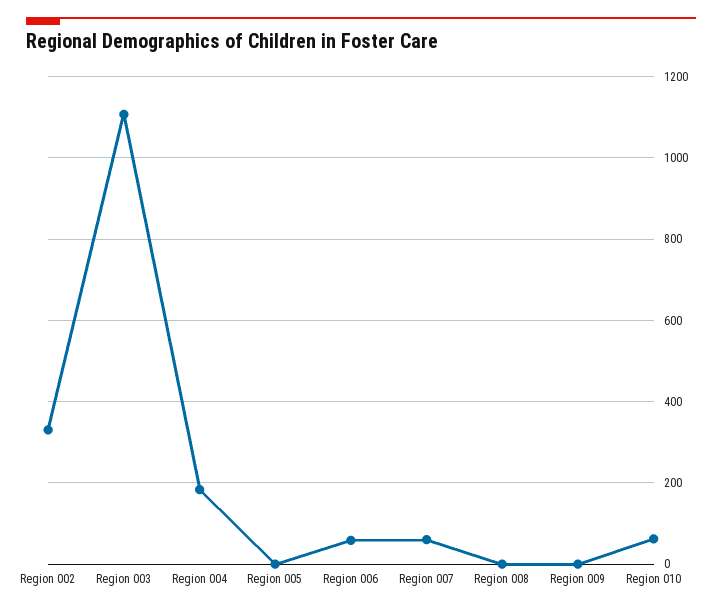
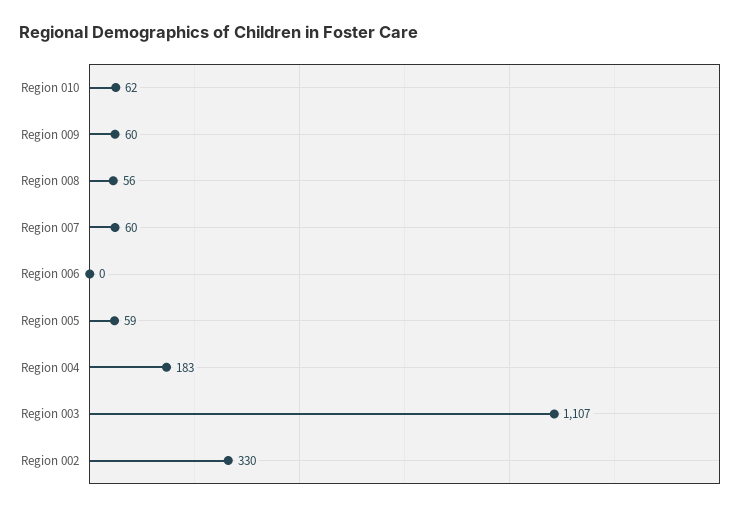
  {
    "Region 002": 330,
    "Region 003": 1107,
    "Region 004": 183,
-   "Region 005": 0,
+   "Region 005": 59,
-   "Region 006": 60,
+   "Region 006": 0,
    "Region 007": 60,
-   "Region 008": 0,
+   "Region 008": 56,
-   "Region 009": 0,
+   "Region 009": 60,
    "Region 010": 62
  }

